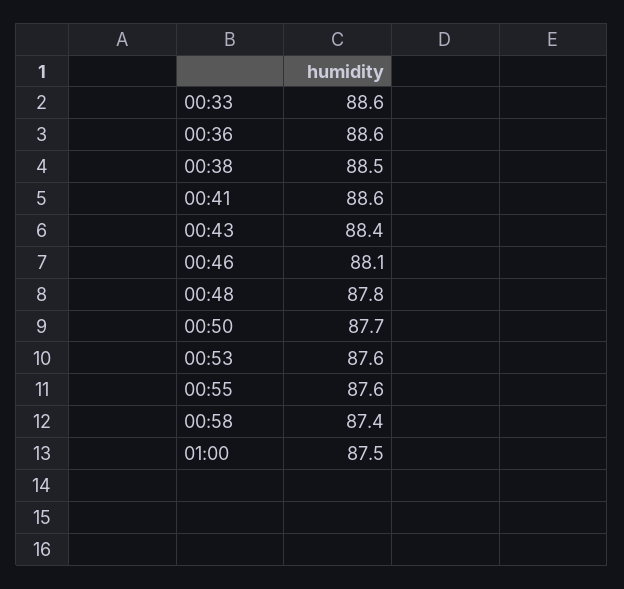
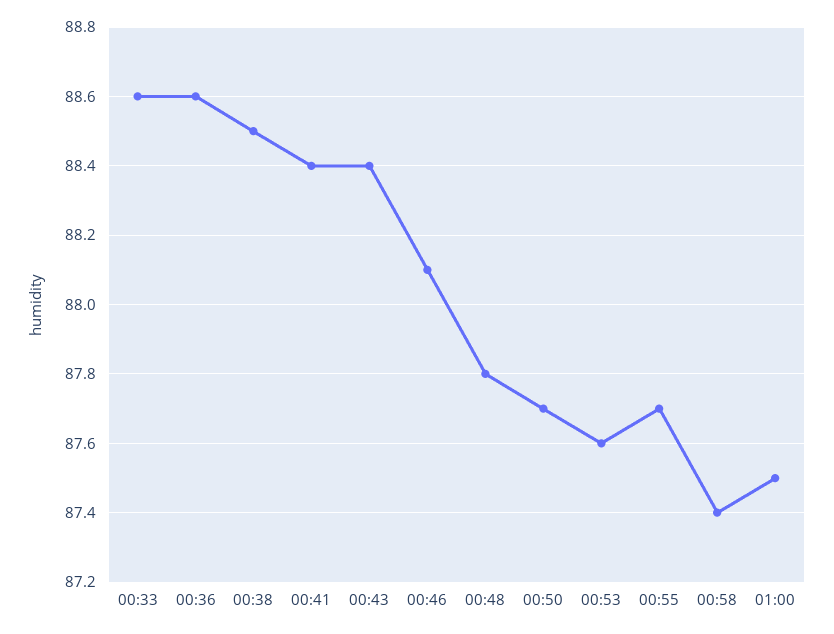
  {
    "00:33": 88.6,
    "00:36": 88.6,
    "00:38": 88.5,
-   "00:41": 88.6,
+   "00:41": 88.4,
    "00:43": 88.4,
    "00:46": 88.1,
    "00:48": 87.8,
    "00:50": 87.7,
    "00:53": 87.6,
-   "00:55": 87.6,
+   "00:55": 87.7,
    "00:58": 87.4,
    "01:00": 87.5
  }

